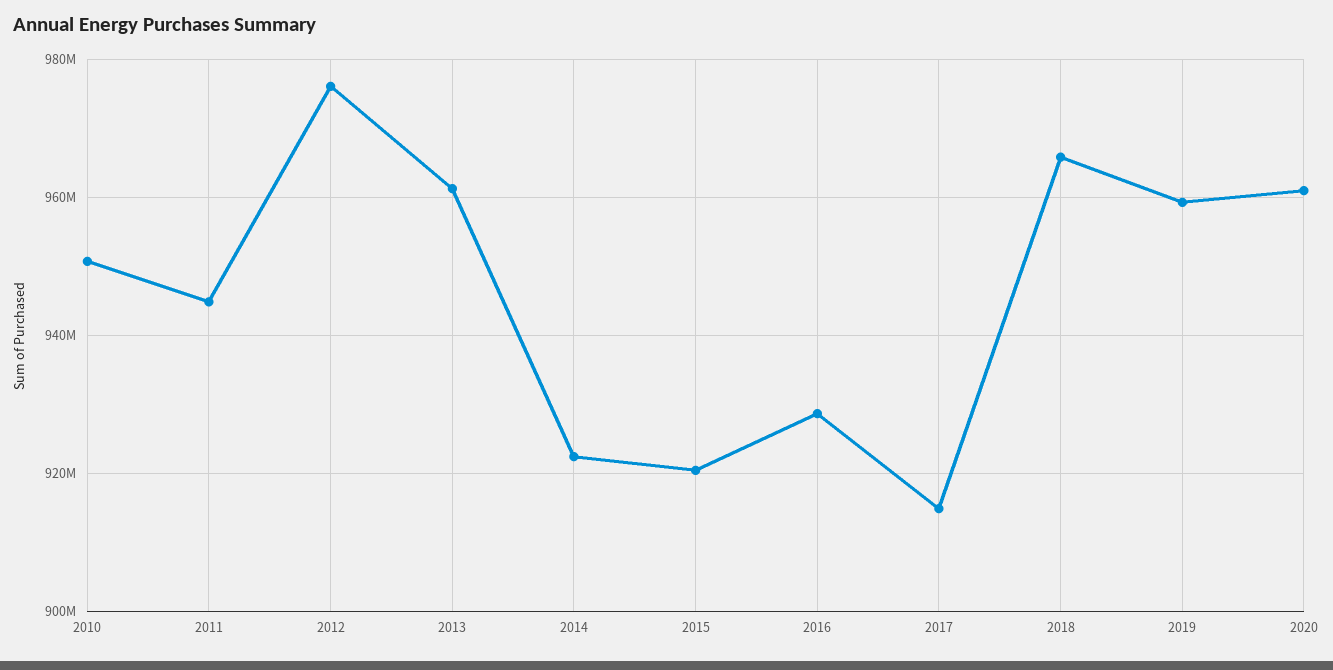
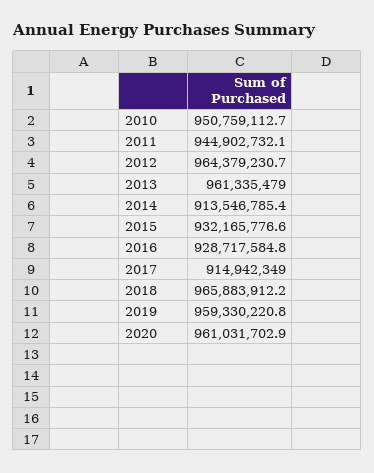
  {
    "2010": 950759112.7,
    "2011": 944902732.1,
-   "2012": 976000000,
+   "2012": 964379230.7,
    "2013": 961335479,
-   "2014": 922000000,
+   "2014": 913546785.4,
-   "2015": 920000000,
+   "2015": 932165776.6,
    "2016": 928717584.8,
    "2017": 914942349,
    "2018": 965883912.2,
    "2019": 959330220.8,
    "2020": 961031702.9
  }

